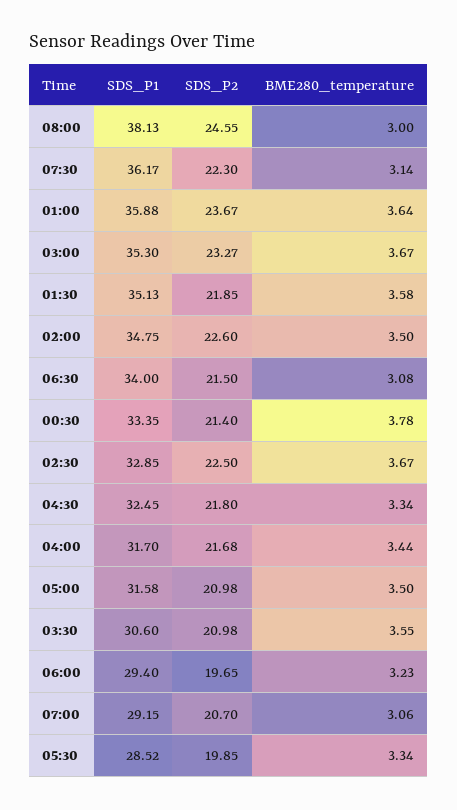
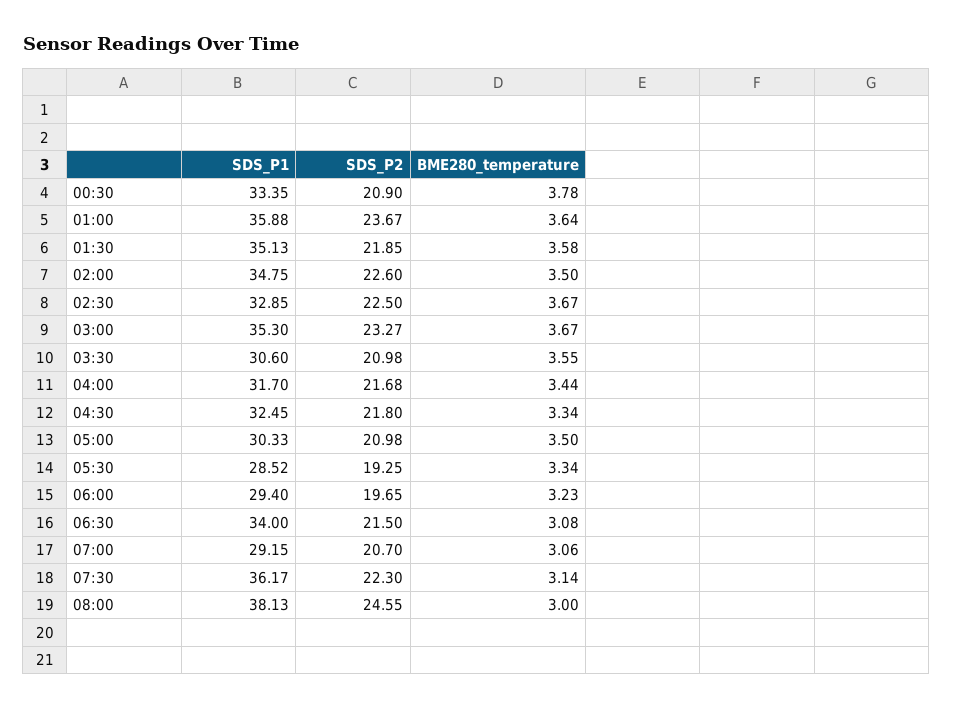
  {
    "SDS_P1": {
      "08:00": 38.13,
      "07:30": 36.17,
      "01:00": 35.88,
      "03:00": 35.3,
      "01:30": 35.13,
      "02:00": 34.75,
      "06:30": 34,
      "00:30": 33.35,
      "02:30": 32.85,
      "04:30": 32.45,
      "04:00": 31.7,
-     "05:00": 31.58,
+     "05:00": 30.33,
      "03:30": 30.6,
      "06:00": 29.4,
      "07:00": 29.15,
      "05:30": 28.52
    },
    "SDS_P2": {
      "08:00": 24.55,
      "07:30": 22.3,
      "01:00": 23.67,
      "03:00": 23.27,
      "01:30": 21.85,
      "02:00": 22.6,
      "06:30": 21.5,
-     "00:30": 21.4,
+     "00:30": 20.9,
      "02:30": 22.5,
      "04:30": 21.8,
      "04:00": 21.68,
      "05:00": 20.98,
      "03:30": 20.98,
      "06:00": 19.65,
      "07:00": 20.7,
-     "05:30": 19.85
+     "05:30": 19.25
    },
    "BME280_temperature": {
      "08:00": 3,
      "07:30": 3.14,
      "01:00": 3.64,
      "03:00": 3.67,
      "01:30": 3.58,
      "02:00": 3.5,
      "06:30": 3.08,
      "00:30": 3.78,
      "02:30": 3.67,
      "04:30": 3.34,
      "04:00": 3.44,
      "05:00": 3.5,
      "03:30": 3.55,
      "06:00": 3.23,
      "07:00": 3.06,
      "05:30": 3.34
    }
  }

